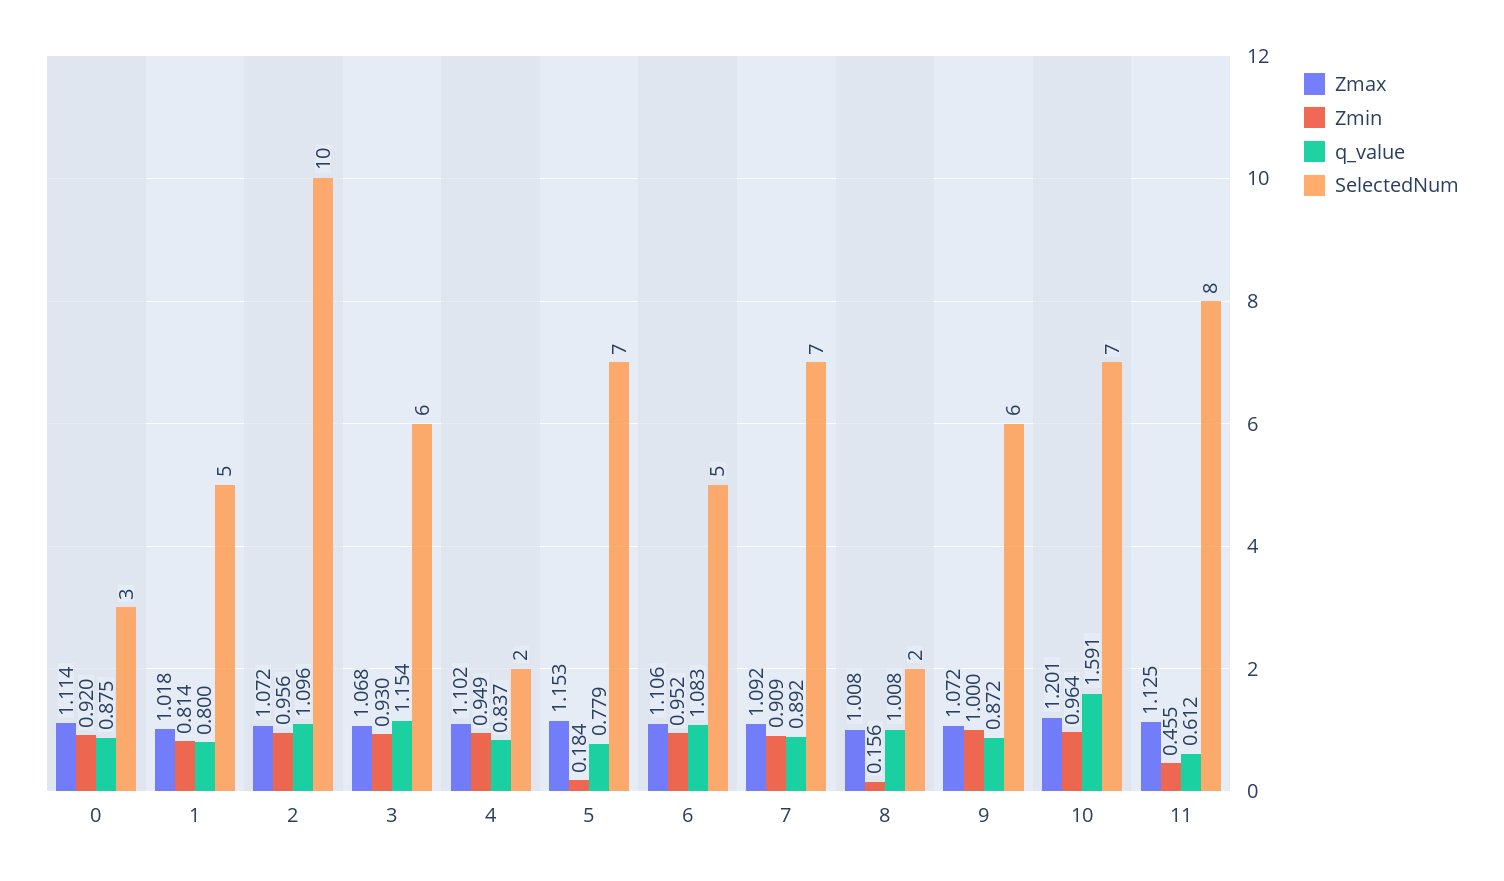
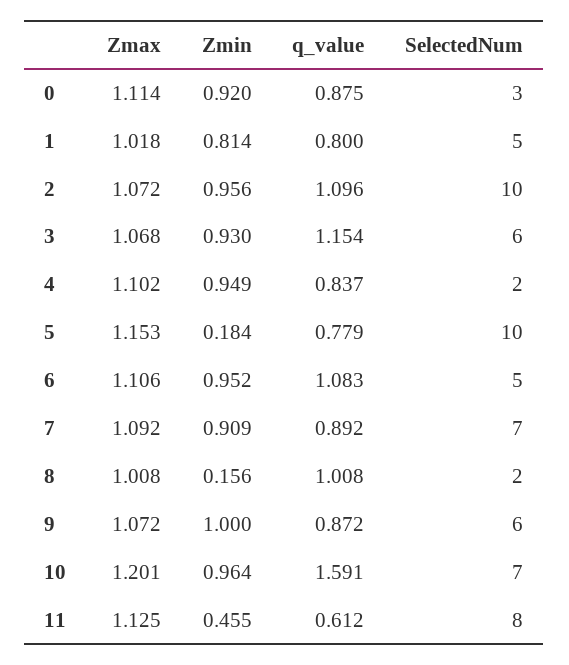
  {
    "Zmax": {
      "0": 1.114,
      "1": 1.018,
      "2": 1.072,
      "3": 1.068,
      "4": 1.102,
      "5": 1.153,
      "6": 1.106,
      "7": 1.092,
      "8": 1.008,
      "9": 1.072,
      "10": 1.201,
      "11": 1.125
    },
    "Zmin": {
      "0": 0.92,
      "1": 0.814,
      "2": 0.956,
      "3": 0.93,
      "4": 0.949,
      "5": 0.184,
      "6": 0.952,
      "7": 0.909,
      "8": 0.156,
      "9": 1,
      "10": 0.964,
      "11": 0.455
    },
    "q_value": {
      "0": 0.875,
      "1": 0.8,
      "2": 1.096,
      "3": 1.154,
      "4": 0.837,
      "5": 0.779,
      "6": 1.083,
      "7": 0.892,
      "8": 1.008,
      "9": 0.872,
      "10": 1.591,
      "11": 0.612
    },
    "SelectedNum": {
      "0": 3,
      "1": 5,
      "2": 10,
      "3": 6,
      "4": 2,
-     "5": 7,
+     "5": 10,
      "6": 5,
      "7": 7,
      "8": 2,
      "9": 6,
      "10": 7,
      "11": 8
    }
  }

